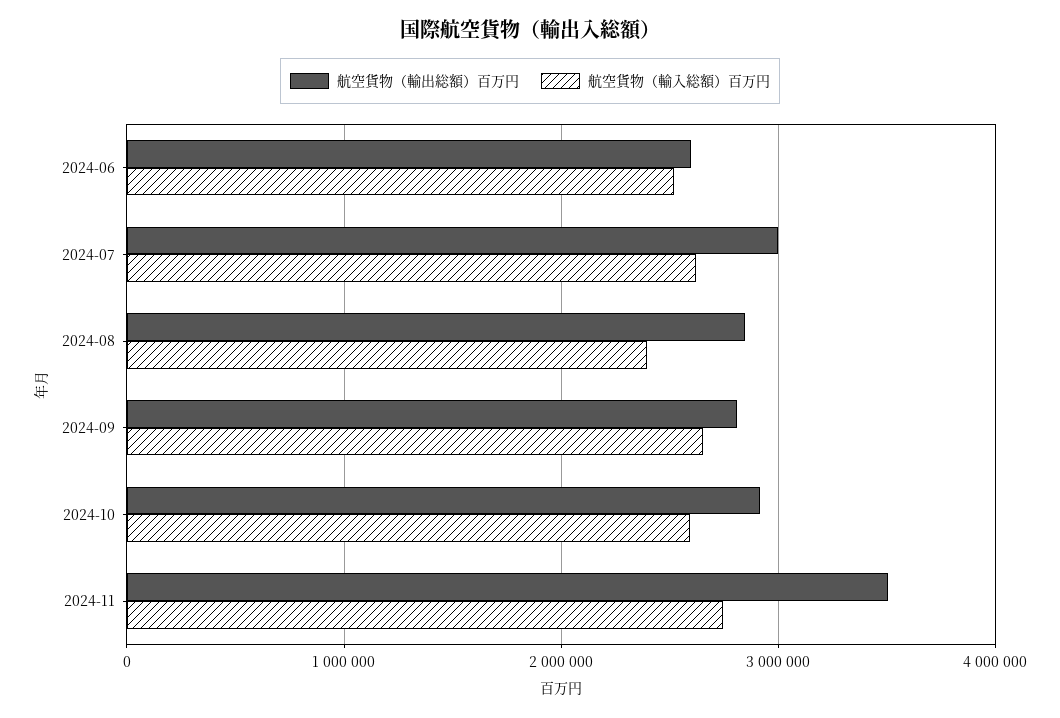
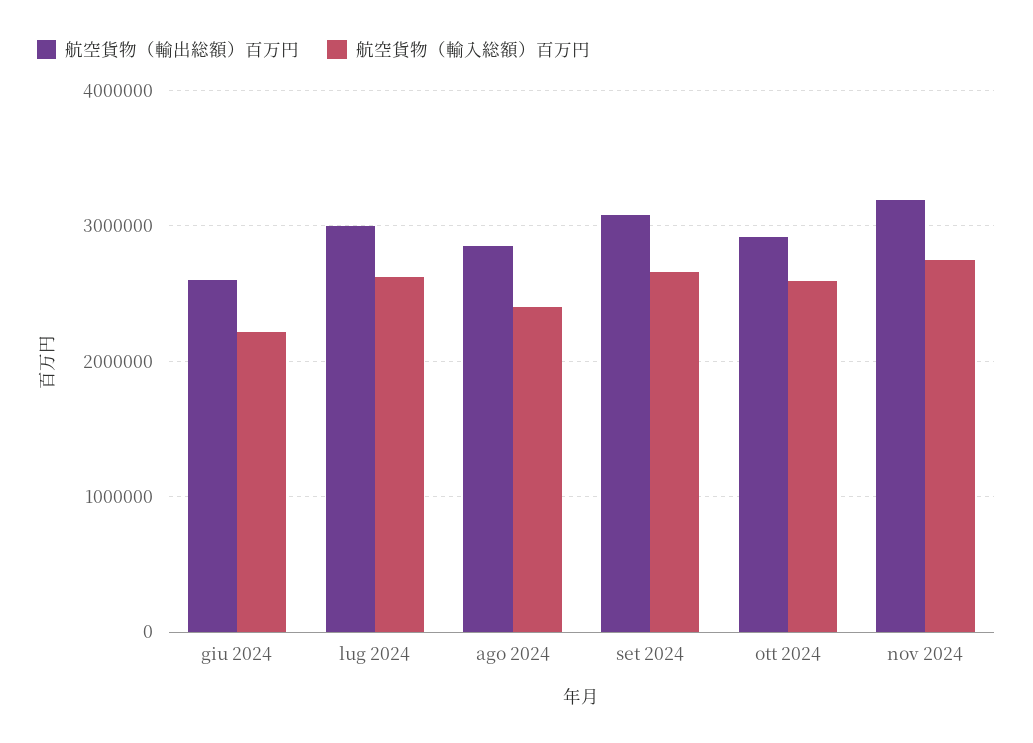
  {
    "航空貨物（輸出総額）百万円": {
      "2024-06": 2600000,
      "2024-07": 3000000,
      "2024-08": 2800000,
-     "2024-09": 2800000,
+     "2024-09": 3100000,
      "2024-10": 2900000,
-     "2024-11": 3500000
+     "2024-11": 3200000
    },
    "航空貨物（輸入総額）百万円": {
-     "2024-06": 2500000,
+     "2024-06": 2200000,
      "2024-07": 2600000,
      "2024-08": 2400000,
      "2024-09": 2700000,
      "2024-10": 2600000,
      "2024-11": 2700000
    }
  }

